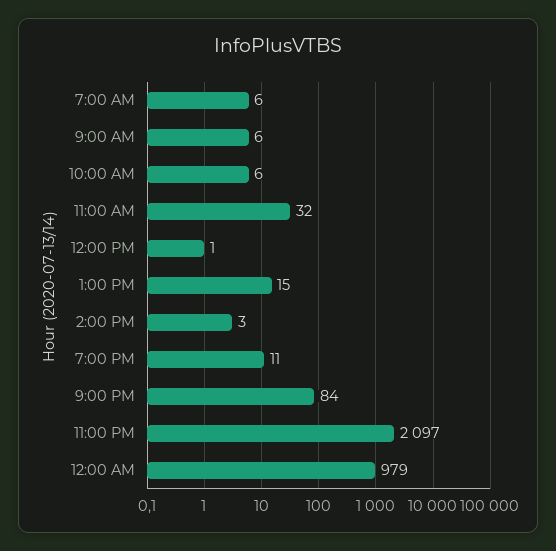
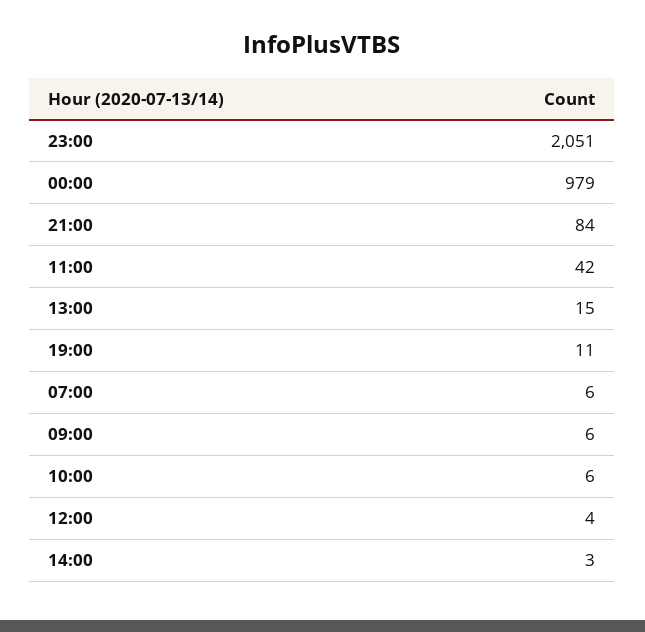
  {
    "7:00 AM": 6,
    "9:00 AM": 6,
    "10:00 AM": 6,
-   "11:00 AM": 32,
+   "11:00 AM": 42,
-   "12:00 PM": 1,
+   "12:00 PM": 4,
    "1:00 PM": 15,
    "2:00 PM": 3,
    "7:00 PM": 11,
    "9:00 PM": 84,
-   "11:00 PM": 2097,
+   "11:00 PM": 2051,
    "12:00 AM": 979
  }

